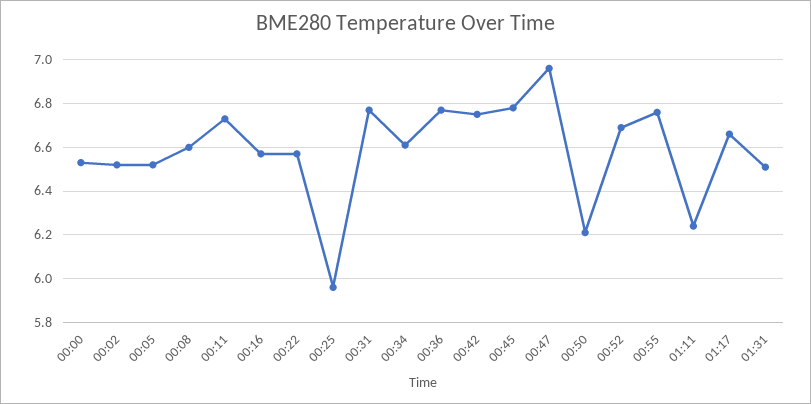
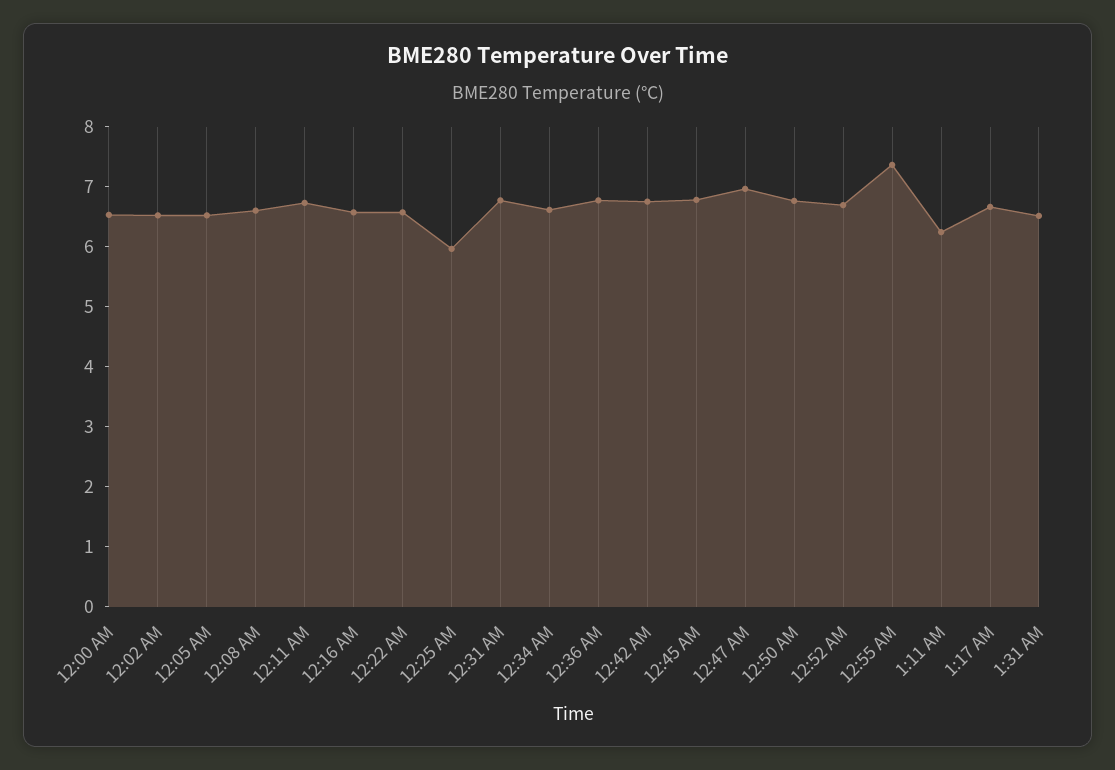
  {
    "00:00": 6.55,
    "00:02": 6.5,
    "00:05": 6.5,
    "00:08": 6.6,
    "00:11": 6.75,
    "00:16": 6.55,
    "00:22": 6.55,
    "00:25": 5.95,
    "00:31": 6.75,
    "00:34": 6.6,
    "00:36": 6.75,
    "00:42": 6.75,
    "00:45": 6.8,
    "00:47": 6.95,
-   "00:50": 6.2,
+   "00:50": 6.8,
    "00:52": 6.7,
-   "00:55": 6.75,
+   "00:55": 7.4,
    "01:11": 6.25,
    "01:17": 6.65,
    "01:31": 6.5
  }

